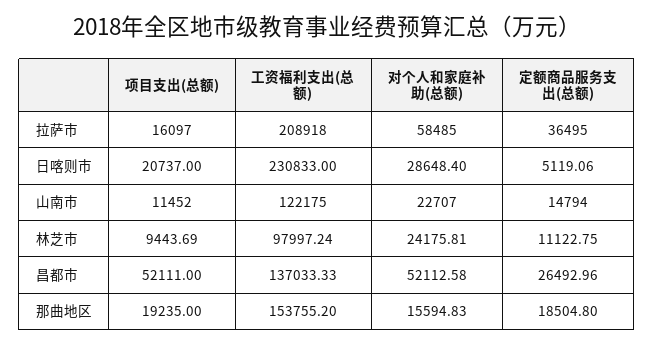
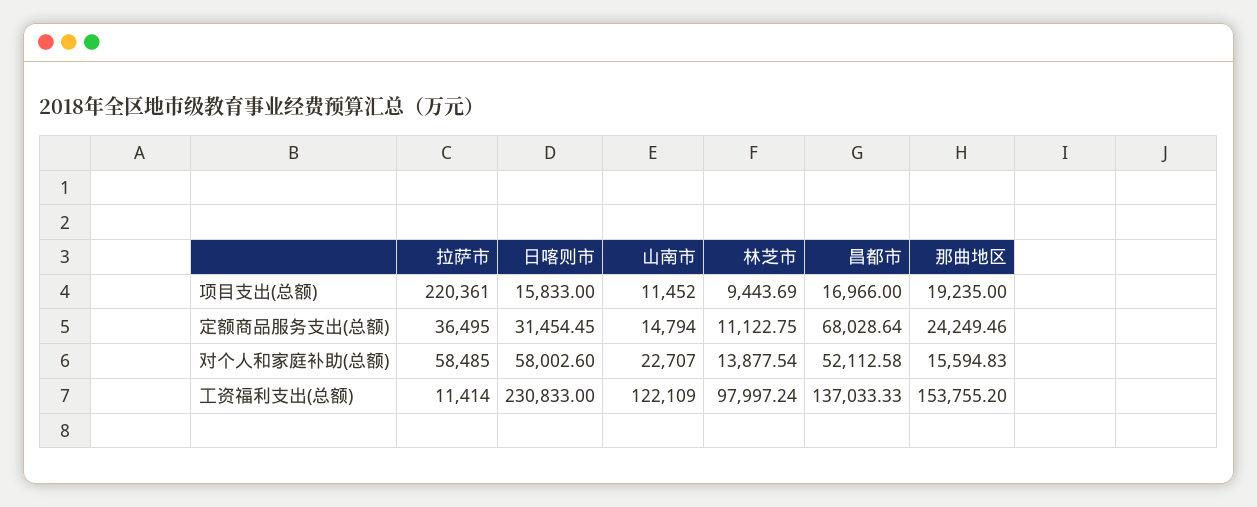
  {
    "项目支出(总额)": {
-     "拉萨市": 16097,
+     "拉萨市": 220361,
-     "日喀则市": 20737,
+     "日喀则市": 15833,
      "山南市": 11452,
      "林芝市": 9443.69,
-     "昌都市": 52111,
+     "昌都市": 16966,
      "那曲地区": 19235
    },
    "工资福利支出(总额)": {
-     "拉萨市": 208918,
+     "拉萨市": 11414,
      "日喀则市": 230833,
-     "山南市": 122175,
+     "山南市": 122109,
      "林芝市": 97997.24,
      "昌都市": 137033.33,
      "那曲地区": 153755.2
    },
    "对个人和家庭补助(总额)": {
      "拉萨市": 58485,
-     "日喀则市": 28648.4,
+     "日喀则市": 58002.6,
      "山南市": 22707,
-     "林芝市": 24175.81,
+     "林芝市": 13877.54,
      "昌都市": 52112.58,
      "那曲地区": 15594.83
    },
    "定额商品服务支出(总额)": {
      "拉萨市": 36495,
-     "日喀则市": 5119.06,
+     "日喀则市": 31454.45,
      "山南市": 14794,
      "林芝市": 11122.75,
-     "昌都市": 26492.96,
+     "昌都市": 68028.64,
-     "那曲地区": 18504.8
+     "那曲地区": 24249.46
    }
  }

